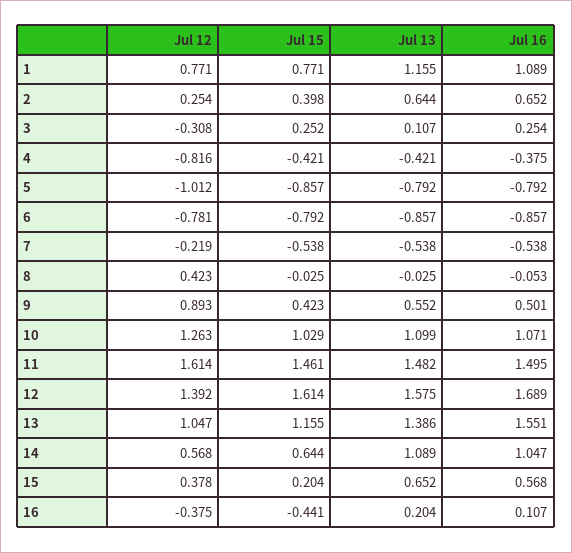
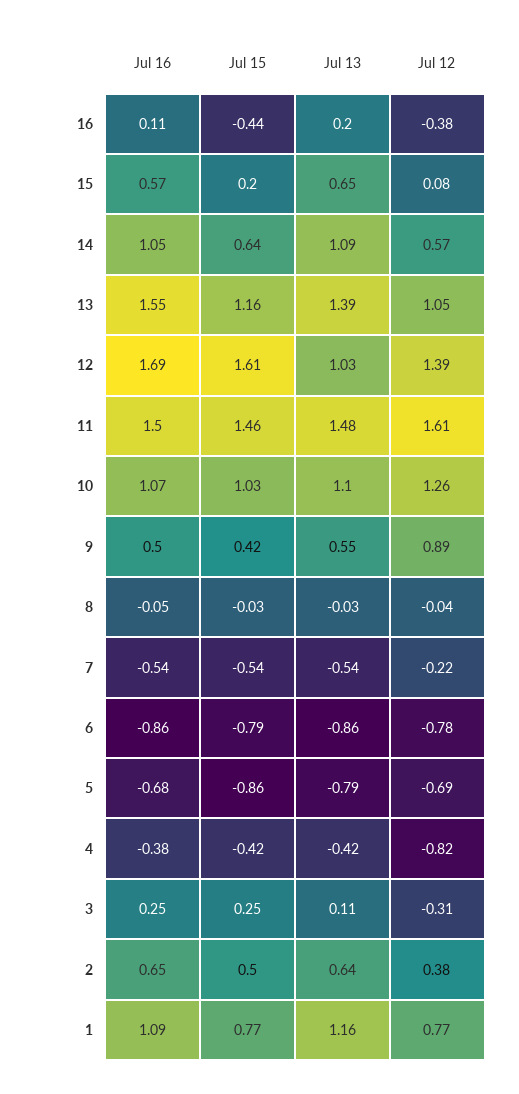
  {
    "Jul 12": {
      "1": 0.771,
-     "2": 0.254,
+     "2": 0.38,
      "3": -0.308,
      "4": -0.816,
-     "5": -1.012,
+     "5": -0.69,
      "6": -0.781,
      "7": -0.219,
-     "8": 0.423,
+     "8": -0.04,
      "9": 0.893,
      "10": 1.263,
      "11": 1.614,
      "12": 1.392,
      "13": 1.047,
      "14": 0.568,
-     "15": 0.378,
+     "15": 0.08,
      "16": -0.375
    },
    "Jul 15": {
      "1": 0.771,
-     "2": 0.398,
+     "2": 0.5,
      "3": 0.252,
      "4": -0.421,
      "5": -0.857,
      "6": -0.792,
      "7": -0.538,
      "8": -0.025,
      "9": 0.423,
      "10": 1.029,
      "11": 1.461,
      "12": 1.614,
      "13": 1.155,
      "14": 0.644,
      "15": 0.204,
      "16": -0.441
    },
    "Jul 13": {
      "1": 1.155,
      "2": 0.644,
      "3": 0.107,
      "4": -0.421,
      "5": -0.792,
      "6": -0.857,
      "7": -0.538,
      "8": -0.025,
      "9": 0.552,
      "10": 1.099,
      "11": 1.482,
-     "12": 1.575,
+     "12": 1.03,
      "13": 1.386,
      "14": 1.089,
      "15": 0.652,
      "16": 0.204
    },
    "Jul 16": {
      "1": 1.089,
      "2": 0.652,
      "3": 0.254,
      "4": -0.375,
-     "5": -0.792,
+     "5": -0.68,
      "6": -0.857,
      "7": -0.538,
      "8": -0.053,
      "9": 0.501,
      "10": 1.071,
      "11": 1.495,
      "12": 1.689,
      "13": 1.551,
      "14": 1.047,
      "15": 0.568,
      "16": 0.107
    }
  }

